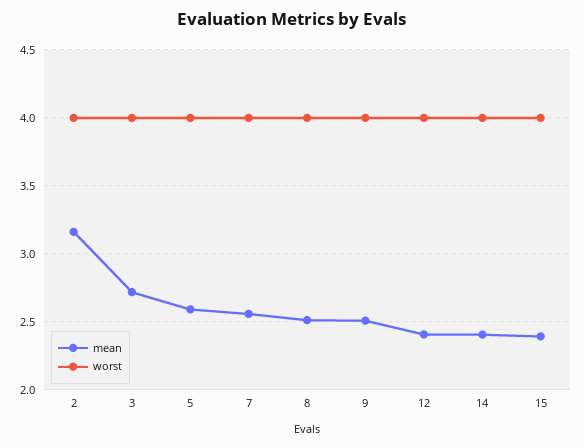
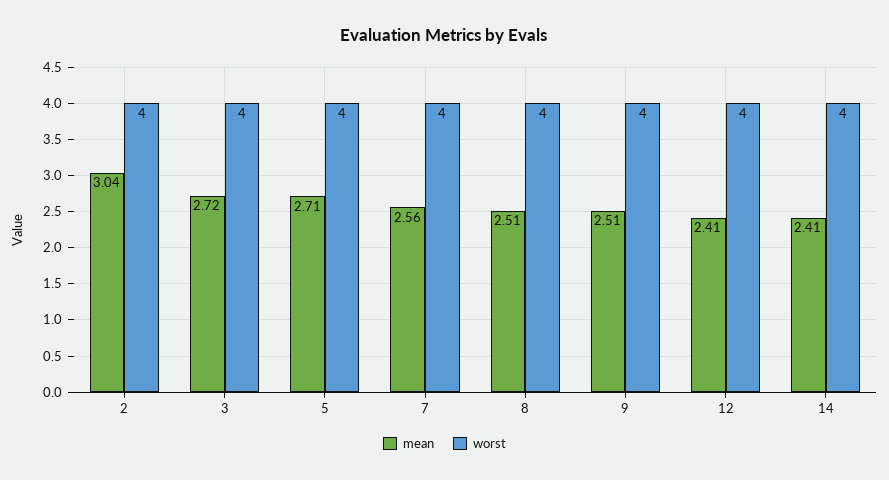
  {
    "mean": {
-     "2": 3.15,
+     "2": 3.04,
      "3": 2.72,
-     "5": 2.6,
+     "5": 2.71,
      "7": 2.56,
      "8": 2.51,
      "9": 2.51,
      "12": 2.41,
-     "14": 2.41,
+     "14": 2.41
-     "15": 2.4
    },
    "worst": {
      "2": 4,
      "3": 4,
      "5": 4,
      "7": 4,
      "8": 4,
      "9": 4,
      "12": 4,
-     "14": 4,
+     "14": 4
-     "15": 4
    }
  }

